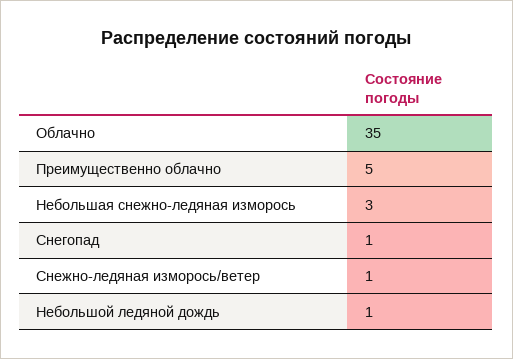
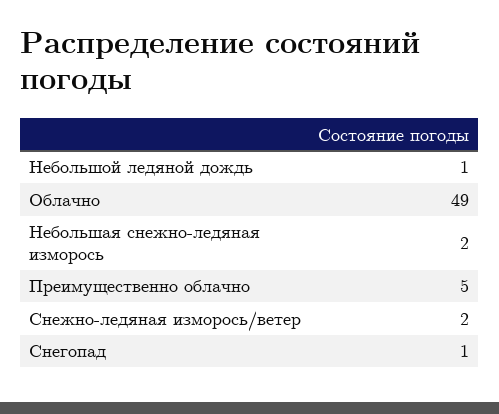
  {
-   "Облачно": 35,
+   "Облачно": 49,
    "Преимущественно облачно": 5,
-   "Небольшая снежно-ледяная изморось": 3,
+   "Небольшая снежно-ледяная изморось": 2,
    "Снегопад": 1,
-   "Снежно-ледяная изморось/ветер": 1,
+   "Снежно-ледяная изморось/ветер": 2,
    "Небольшой ледяной дождь": 1
  }

